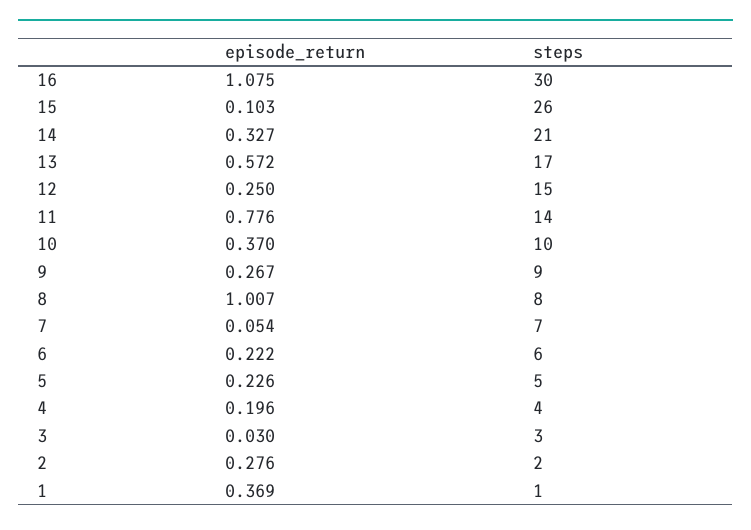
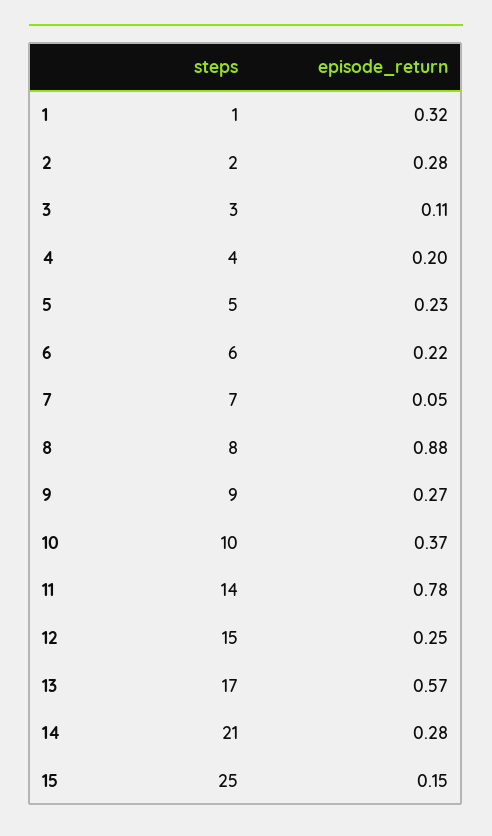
  {
    "episode_return": {
-     "16": 1.075,
-     "15": 0.103,
+     "15": 0.15,
-     "14": 0.327,
+     "14": 0.28,
      "13": 0.572,
      "12": 0.25,
      "11": 0.776,
      "10": 0.37,
      "9": 0.267,
-     "8": 1.007,
+     "8": 0.88,
      "7": 0.054,
      "6": 0.222,
      "5": 0.226,
      "4": 0.196,
-     "3": 0.03,
+     "3": 0.11,
      "2": 0.276,
-     "1": 0.369
+     "1": 0.32
    },
    "steps": {
-     "16": 30,
-     "15": 26,
+     "15": 25,
      "14": 21,
      "13": 17,
      "12": 15,
      "11": 14,
      "10": 10,
      "9": 9,
      "8": 8,
      "7": 7,
      "6": 6,
      "5": 5,
      "4": 4,
      "3": 3,
      "2": 2,
      "1": 1
    }
  }

